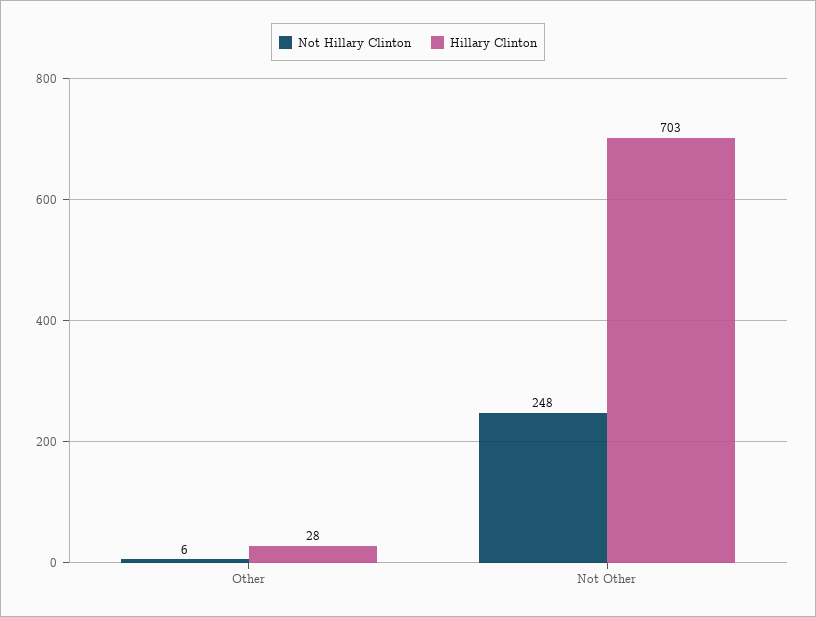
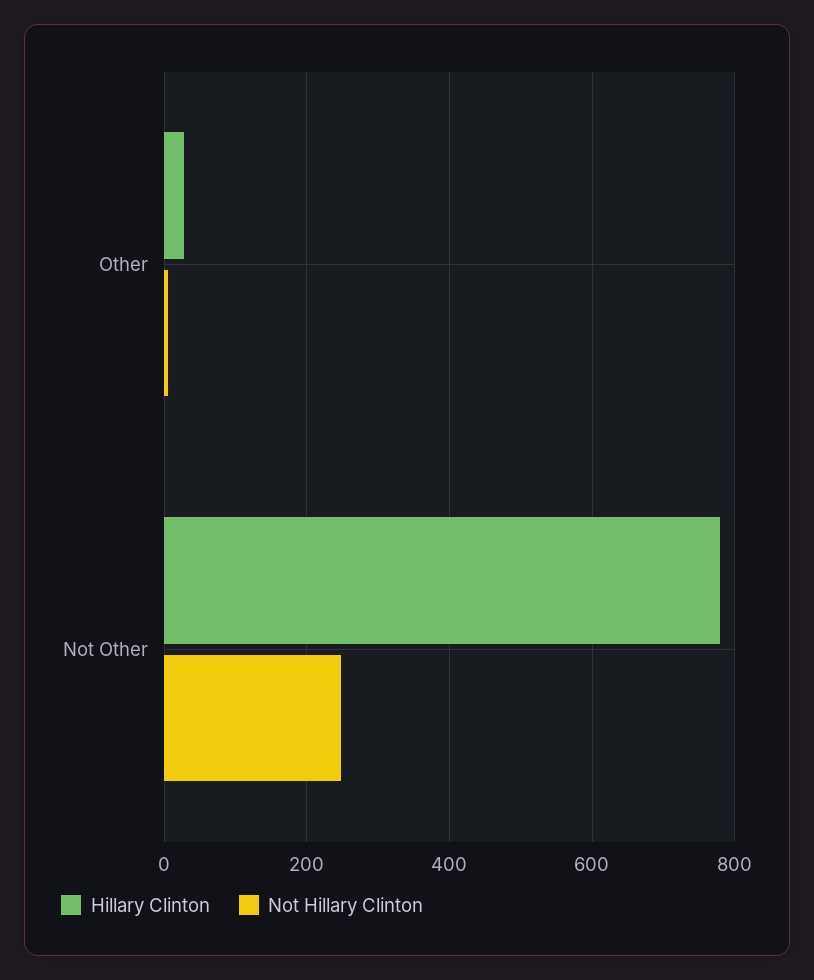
  {
    "Not Hillary Clinton": {
      "Other": 6,
      "Not Other": 248
    },
    "Hillary Clinton": {
      "Other": 28,
-     "Not Other": 703
+     "Not Other": 780
    }
  }

